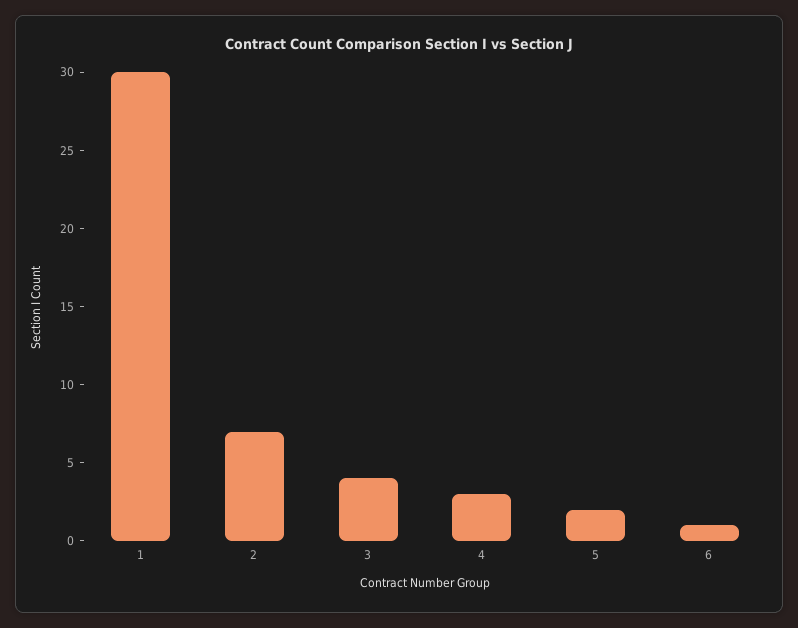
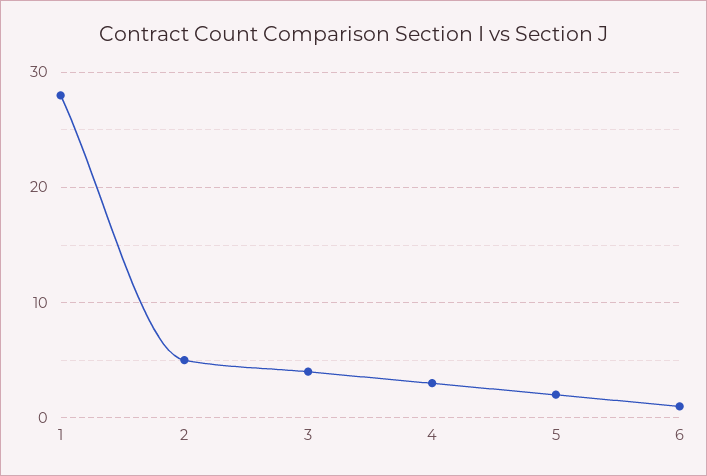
  {
-   "1": 30,
+   "1": 28,
-   "2": 7,
+   "2": 5,
    "3": 4,
    "4": 3,
    "5": 2,
    "6": 1
  }

